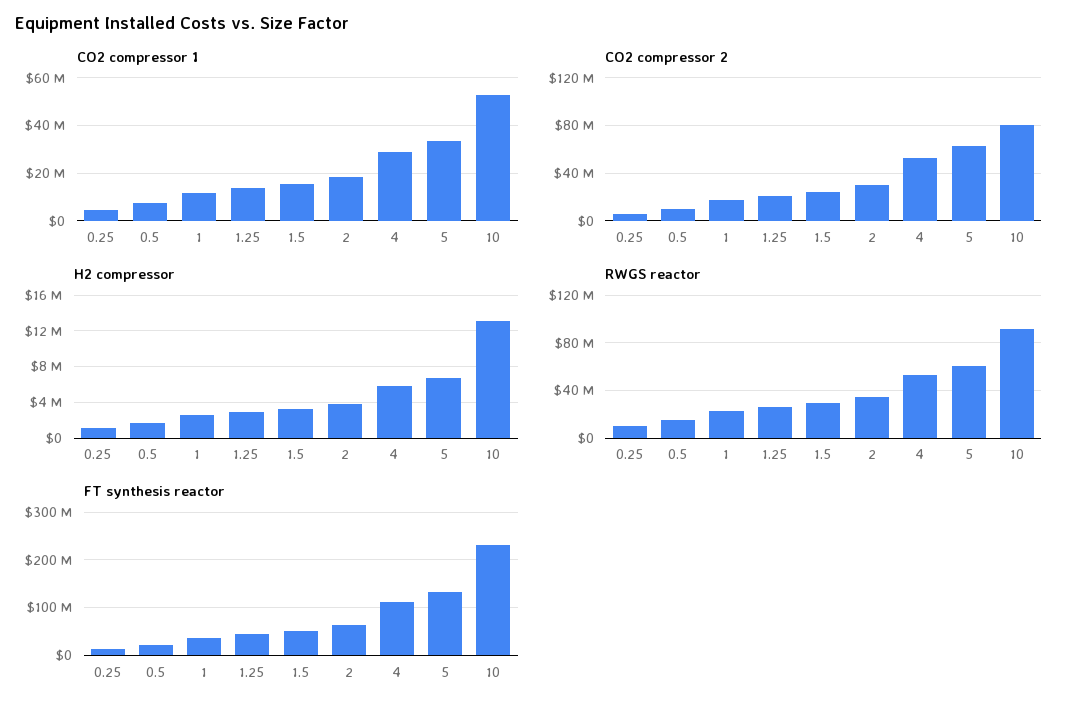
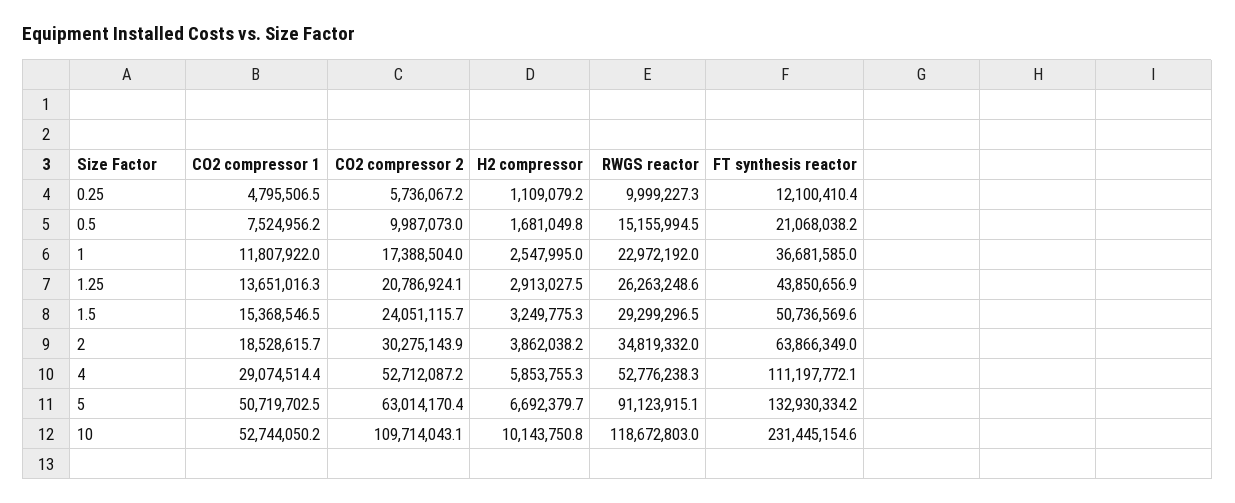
  {
    "CO2 compressor 1": {
      "0.25": 4795506.5,
      "0.5": 7524956.2,
      "1": 11807922,
      "1.25": 13651016.3,
      "1.5": 15368546.5,
      "2": 18528615.7,
      "4": 29074514.4,
-     "5": 35000000,
+     "5": 50719702.5,
      "10": 52744050.2
    },
    "CO2 compressor 2": {
      "0.25": 5736067.2,
      "0.5": 9987073,
      "1": 17388504,
      "1.25": 20786924.1,
      "1.5": 24051115.7,
      "2": 30275143.9,
      "4": 52712087.2,
      "5": 63014170.4,
-     "10": 80000000
+     "10": 109714043.1
    },
    "H2 compressor": {
      "0.25": 1109079.2,
      "0.5": 1681049.8,
      "1": 2547995,
      "1.25": 2913027.5,
      "1.5": 3249775.3,
      "2": 3862038.2,
      "4": 5853755.3,
      "5": 6692379.7,
-     "10": 13000000
+     "10": 10143750.8
    },
    "RWGS reactor": {
      "0.25": 9999227.3,
      "0.5": 15155994.5,
      "1": 22972192,
      "1.25": 26263248.6,
      "1.5": 29299296.5,
      "2": 34819332,
      "4": 52776238.3,
-     "5": 60000000,
+     "5": 91123915.1,
-     "10": 90000000
+     "10": 118672803
    },
    "FT synthesis reactor": {
      "0.25": 12100410.4,
      "0.5": 21068038.2,
      "1": 36681585,
      "1.25": 43850656.9,
      "1.5": 50736569.6,
      "2": 63866349,
      "4": 111197772.1,
      "5": 132930334.2,
      "10": 231445154.6
    }
  }

